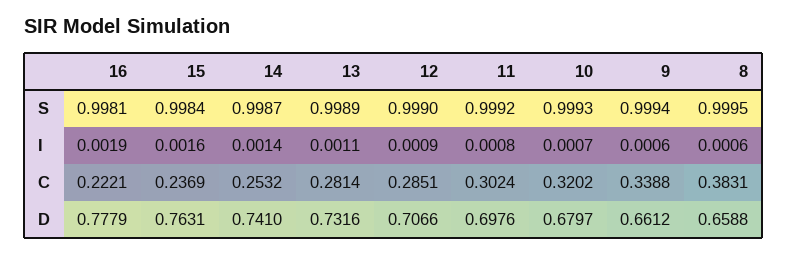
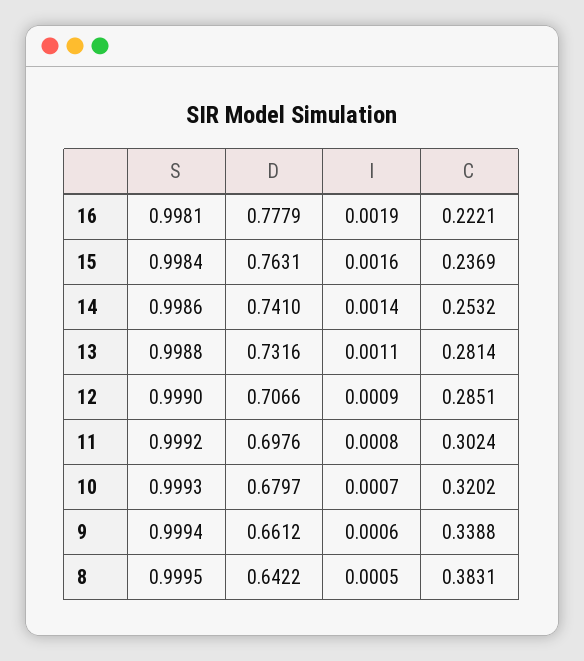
  {
    "16": {
      "S": 0.9981,
      "I": 0.0019,
      "C": 0.2221,
      "D": 0.7779
    },
    "15": {
      "S": 0.9984,
      "I": 0.0016,
      "C": 0.2369,
      "D": 0.7631
    },
    "14": {
-     "S": 0.9987,
+     "S": 0.9986,
      "I": 0.0014,
      "C": 0.2532,
      "D": 0.741
    },
    "13": {
-     "S": 0.9989,
+     "S": 0.9988,
      "I": 0.0011,
      "C": 0.2814,
      "D": 0.7316
    },
    "12": {
      "S": 0.999,
      "I": 0.0009,
      "C": 0.2851,
      "D": 0.7066
    },
    "11": {
      "S": 0.9992,
      "I": 0.0008,
      "C": 0.3024,
      "D": 0.6976
    },
    "10": {
      "S": 0.9993,
      "I": 0.0007,
      "C": 0.3202,
      "D": 0.6797
    },
    "9": {
      "S": 0.9994,
      "I": 0.0006,
      "C": 0.3388,
      "D": 0.6612
    },
    "8": {
      "S": 0.9995,
-     "I": 0.0006,
+     "I": 0.0005,
      "C": 0.3831,
-     "D": 0.6588
+     "D": 0.6422
    }
  }

